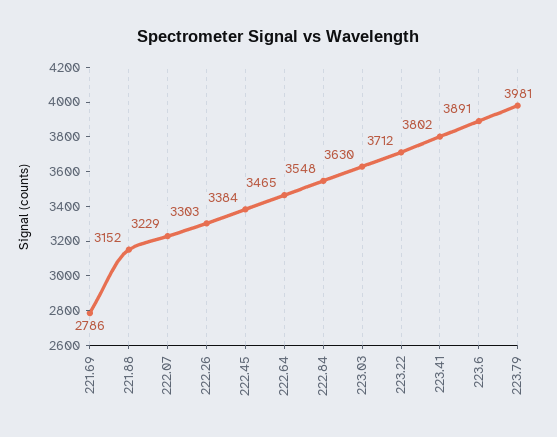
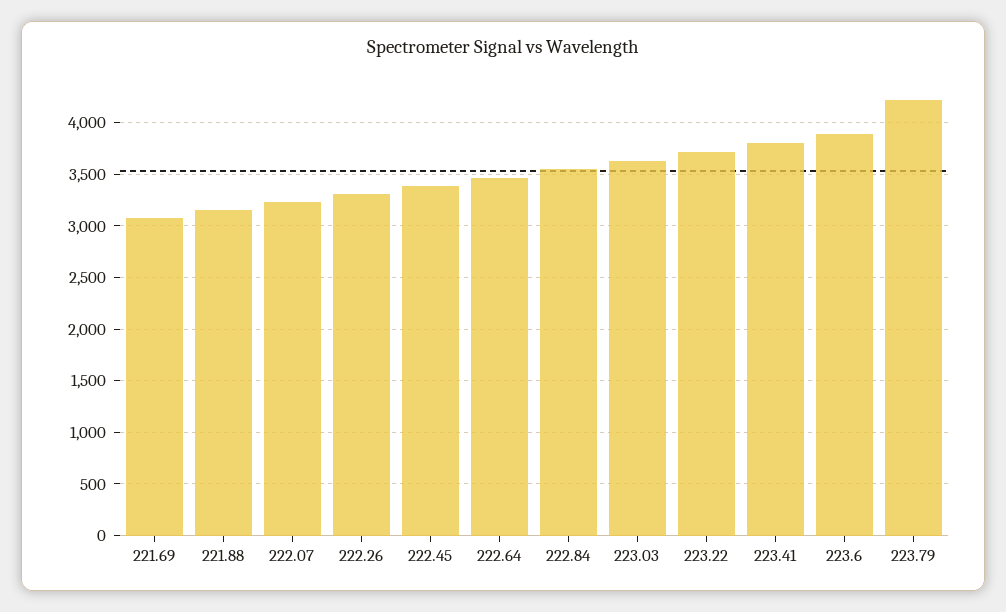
  {
-   "221.69": 2786,
+   "221.69": 3100,
    "221.88": 3152,
    "222.07": 3229,
    "222.26": 3303,
    "222.45": 3384,
    "222.64": 3465,
    "222.84": 3548,
    "223.03": 3630,
    "223.22": 3712,
    "223.41": 3802,
    "223.6": 3891,
-   "223.79": 3981
+   "223.79": 4200
  }

